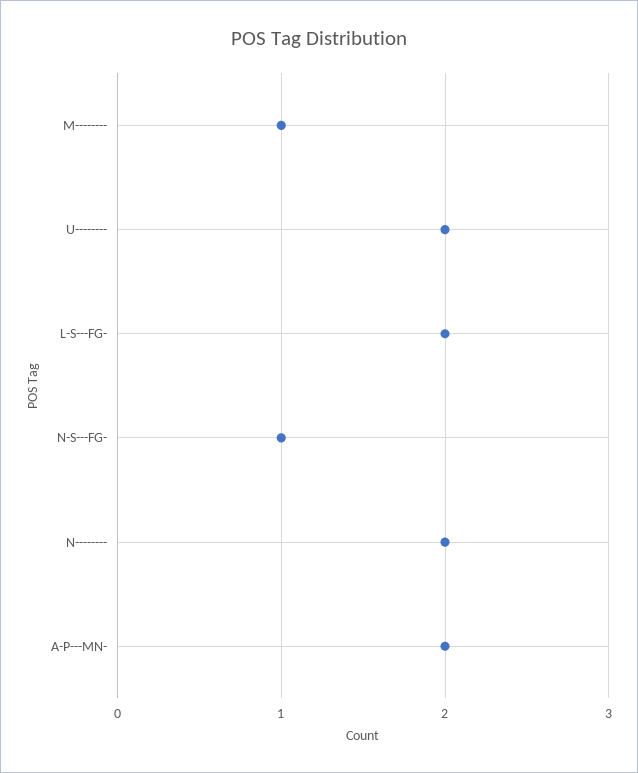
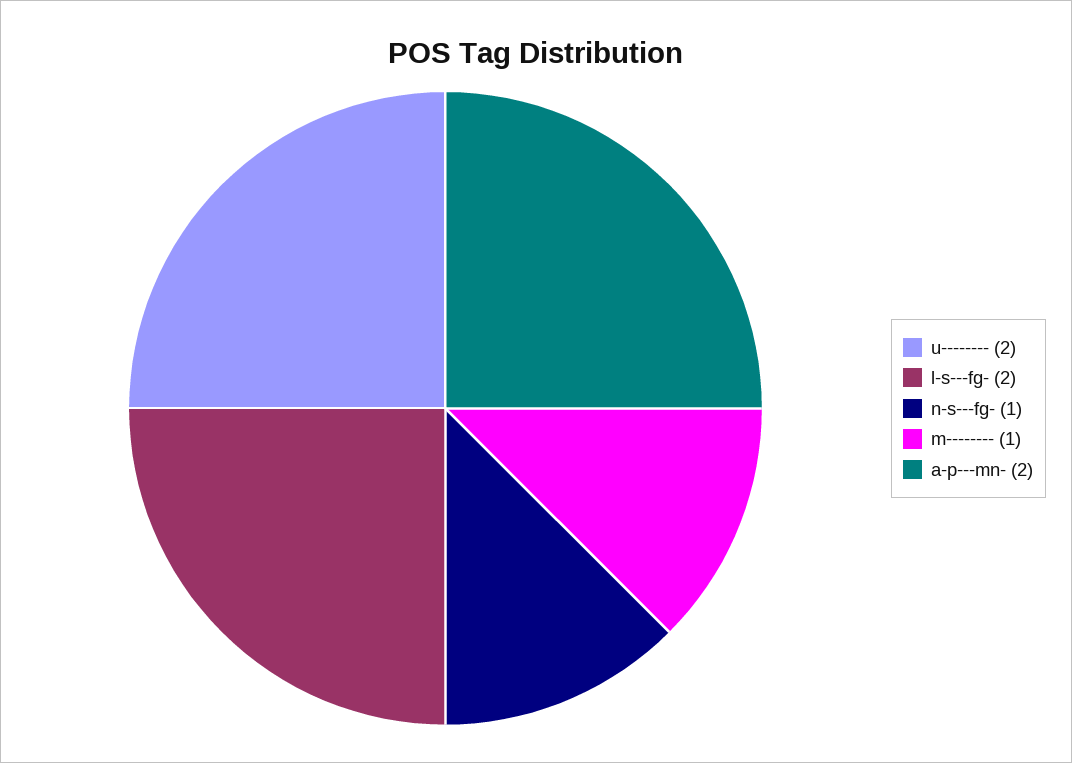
  {
    "M--------": 1,
    "U--------": 2,
    "L-S---FG-": 2,
    "N-S---FG-": 1,
-   "N--------": 2,
    "A-P---MN-": 2
  }

